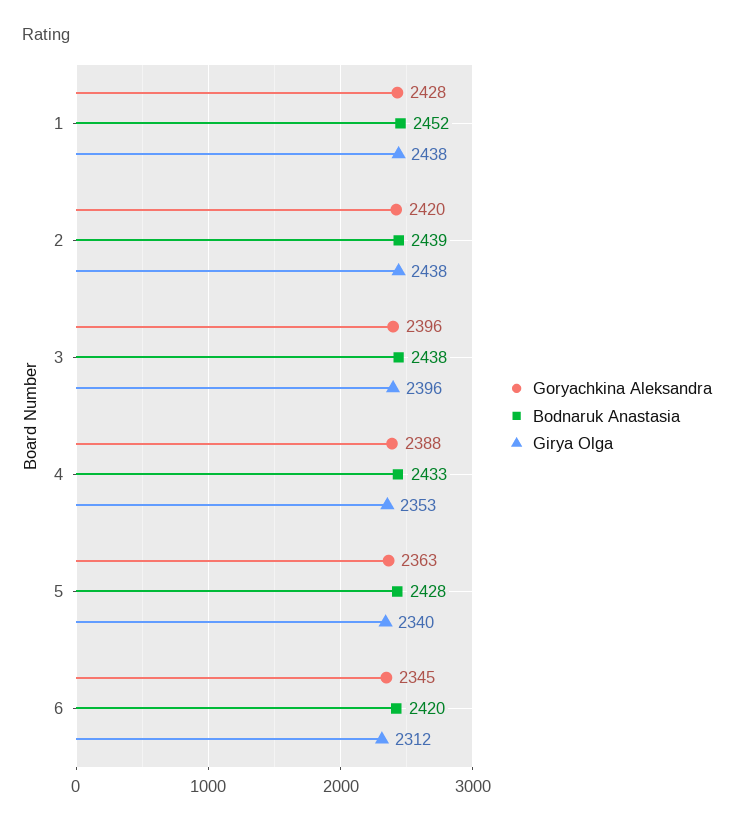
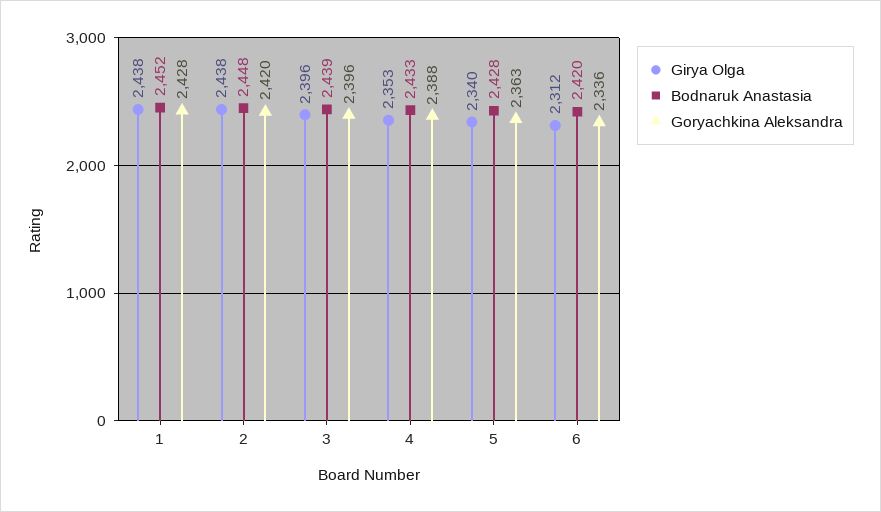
  {
    "Goryachkina Aleksandra": {
      "1": 2428,
      "2": 2420,
      "3": 2396,
      "4": 2388,
      "5": 2363,
-     "6": 2345
+     "6": 2336
    },
    "Bodnaruk Anastasia": {
      "1": 2452,
-     "2": 2439,
+     "2": 2448,
-     "3": 2438,
+     "3": 2439,
      "4": 2433,
      "5": 2428,
      "6": 2420
    },
    "Girya Olga": {
      "1": 2438,
      "2": 2438,
      "3": 2396,
      "4": 2353,
      "5": 2340,
      "6": 2312
    }
  }

